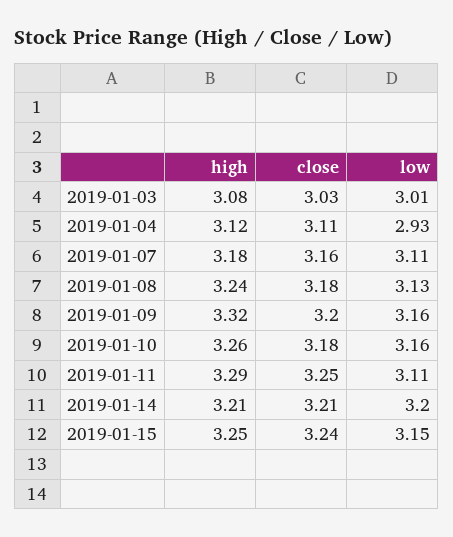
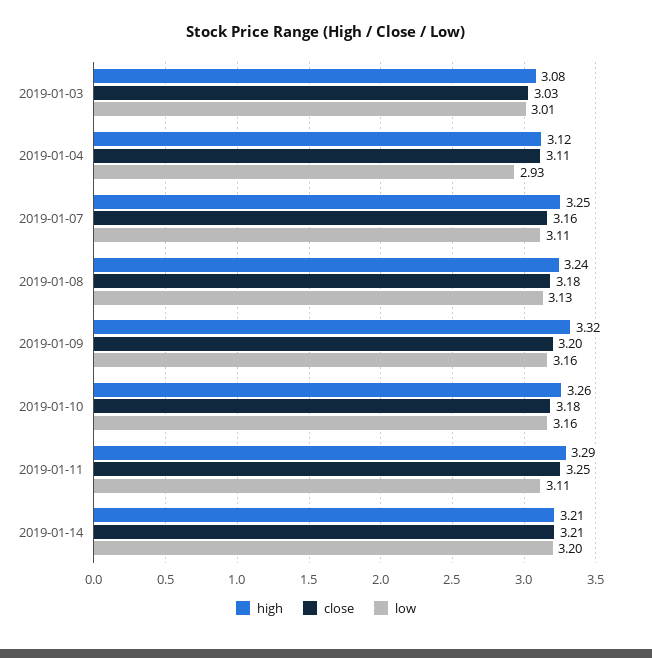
  {
    "high": {
      "2019-01-03": 3.08,
      "2019-01-04": 3.12,
-     "2019-01-07": 3.18,
+     "2019-01-07": 3.25,
      "2019-01-08": 3.24,
      "2019-01-09": 3.32,
      "2019-01-10": 3.26,
      "2019-01-11": 3.29,
-     "2019-01-14": 3.21,
+     "2019-01-14": 3.21
-     "2019-01-15": 3.25
    },
    "close": {
      "2019-01-03": 3.03,
      "2019-01-04": 3.11,
      "2019-01-07": 3.16,
      "2019-01-08": 3.18,
      "2019-01-09": 3.2,
      "2019-01-10": 3.18,
      "2019-01-11": 3.25,
-     "2019-01-14": 3.21,
+     "2019-01-14": 3.21
-     "2019-01-15": 3.24
    },
    "low": {
      "2019-01-03": 3.01,
      "2019-01-04": 2.93,
      "2019-01-07": 3.11,
      "2019-01-08": 3.13,
      "2019-01-09": 3.16,
      "2019-01-10": 3.16,
      "2019-01-11": 3.11,
-     "2019-01-14": 3.2,
+     "2019-01-14": 3.2
-     "2019-01-15": 3.15
    }
  }

